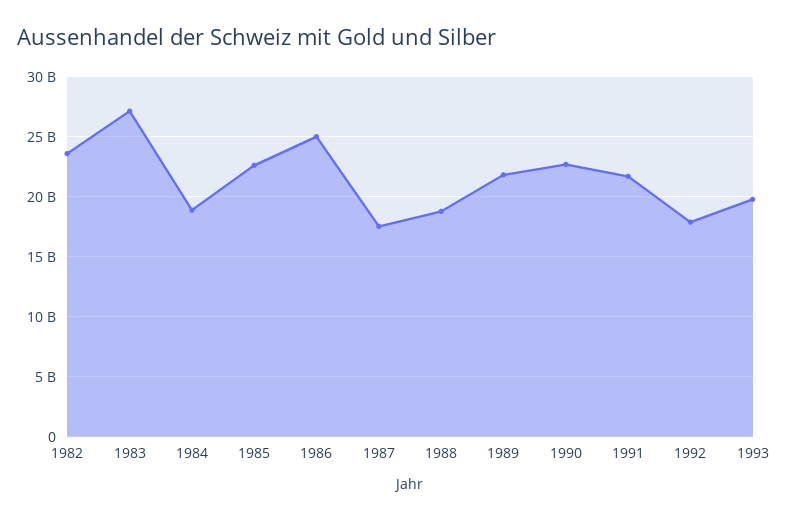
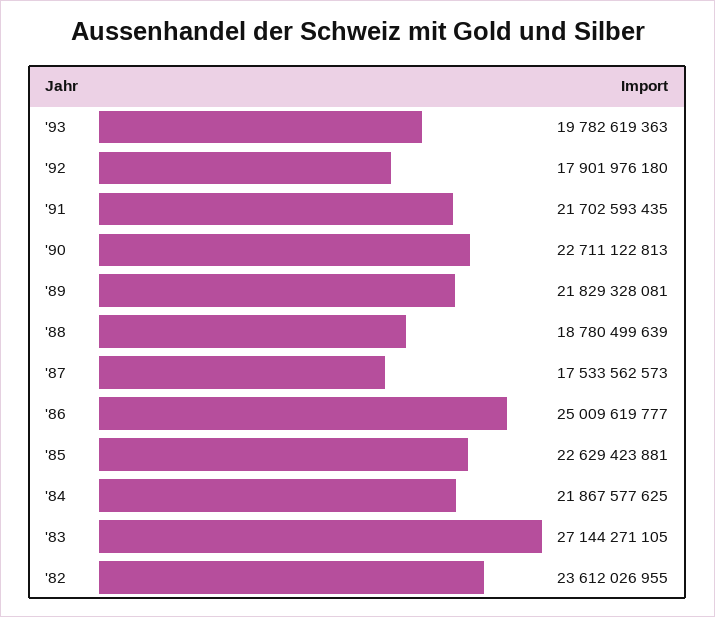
  {
    "1982": 23612026955,
    "1983": 27144271105,
-   "1984": 19000000000,
+   "1984": 21867577625,
    "1985": 22629423881,
    "1986": 25009619777,
    "1987": 17533562573,
    "1988": 18780499639,
    "1989": 21829328081,
    "1990": 22711122813,
    "1991": 21702593435,
    "1992": 17901976180,
    "1993": 19782619363
  }

